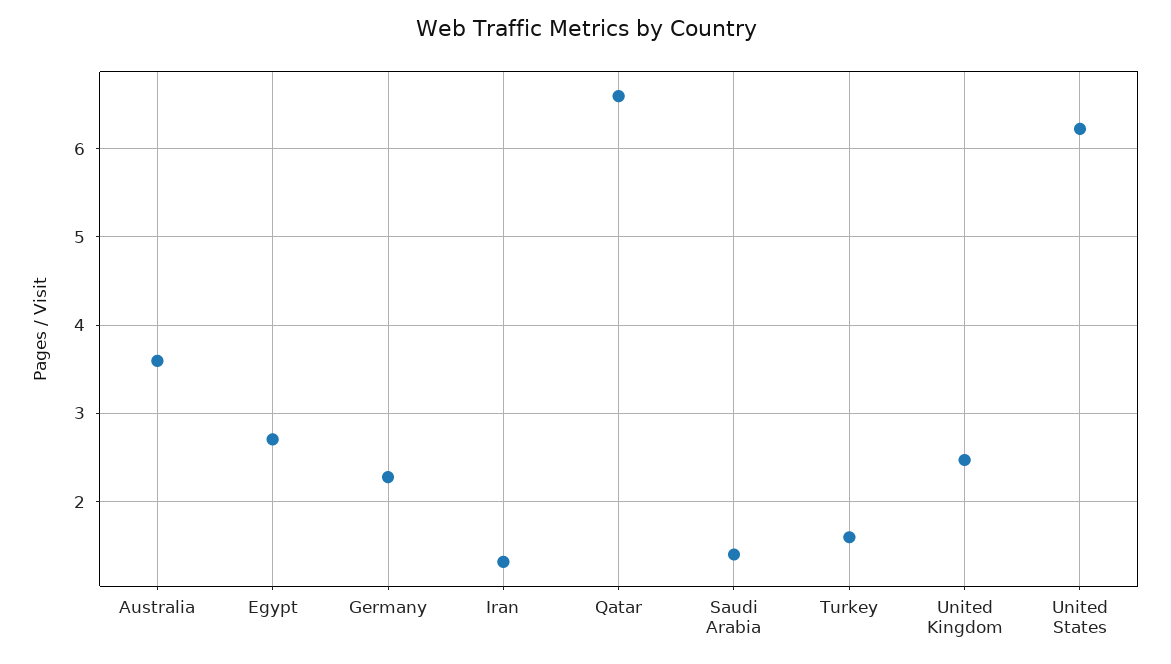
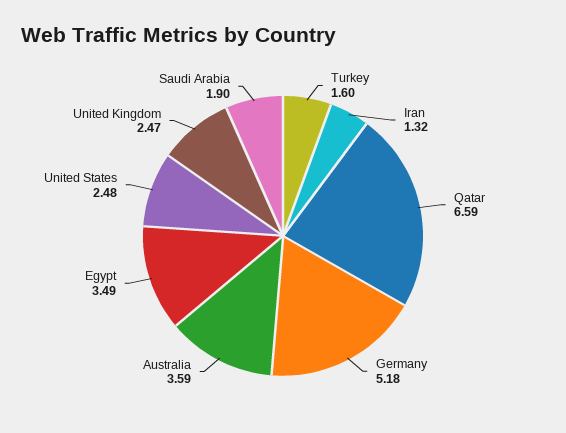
  {
    "Australia": 3.59,
-   "Egypt": 2.7,
+   "Egypt": 3.49,
-   "Germany": 2.3,
+   "Germany": 5.18,
    "Iran": 1.32,
    "Qatar": 6.59,
-   "Saudi Arabia": 1.4,
+   "Saudi Arabia": 1.9,
    "Turkey": 1.6,
    "United Kingdom": 2.47,
-   "United States": 6.2
+   "United States": 2.48
  }

